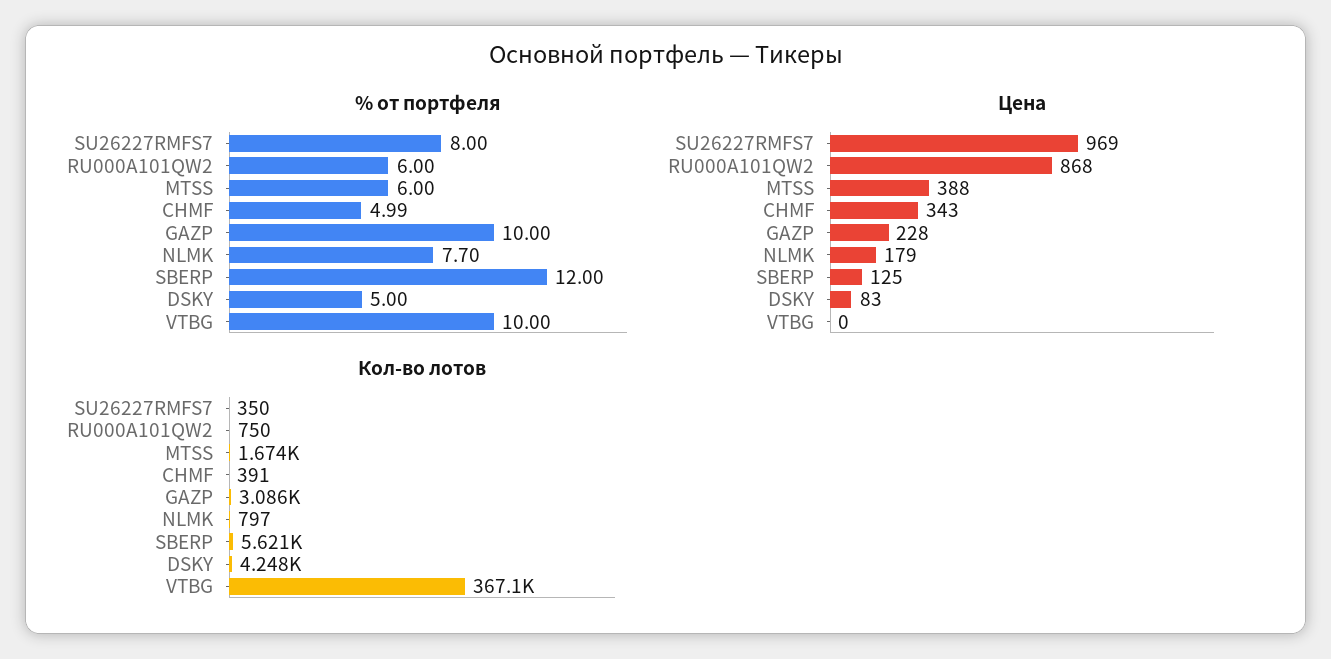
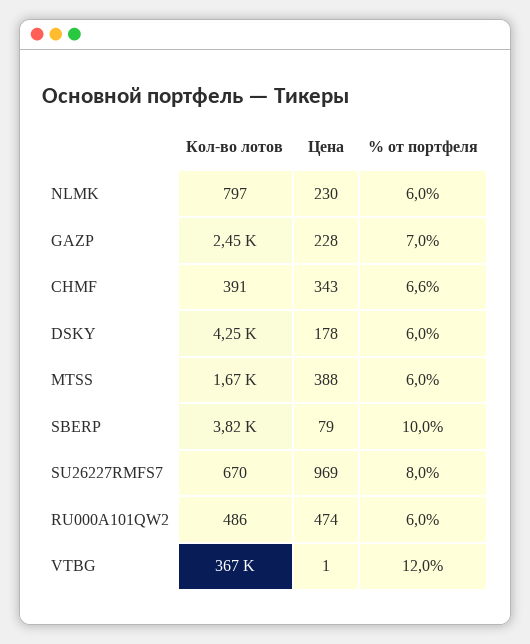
  {
    "% от портфеля": {
      "SU26227RMFS7": 8,
      "RU000A101QW2": 6,
      "MTSS": 6,
-     "CHMF": 4.99,
+     "CHMF": 6.6,
-     "GAZP": 10,
+     "GAZP": 7,
-     "NLMK": 7.7,
+     "NLMK": 6,
-     "SBERP": 12,
+     "SBERP": 10,
-     "DSKY": 5,
+     "DSKY": 6,
-     "VTBG": 10
+     "VTBG": 12
    },
    "Цена": {
      "SU26227RMFS7": 969,
-     "RU000A101QW2": 868,
+     "RU000A101QW2": 474,
      "MTSS": 388,
      "CHMF": 343,
      "GAZP": 228,
-     "NLMK": 179,
+     "NLMK": 230,
-     "SBERP": 125,
+     "SBERP": 79,
-     "DSKY": 83,
+     "DSKY": 178,
-     "VTBG": 0
+     "VTBG": 1
    },
    "Кол-во лотов": {
-     "SU26227RMFS7": 350,
+     "SU26227RMFS7": 670,
-     "RU000A101QW2": 750,
+     "RU000A101QW2": 486,
      "MTSS": 1674,
      "CHMF": 391,
-     "GAZP": 3086,
+     "GAZP": 2450,
      "NLMK": 797,
-     "SBERP": 5621,
+     "SBERP": 3820,
      "DSKY": 4248,
      "VTBG": 367100
    }
  }

